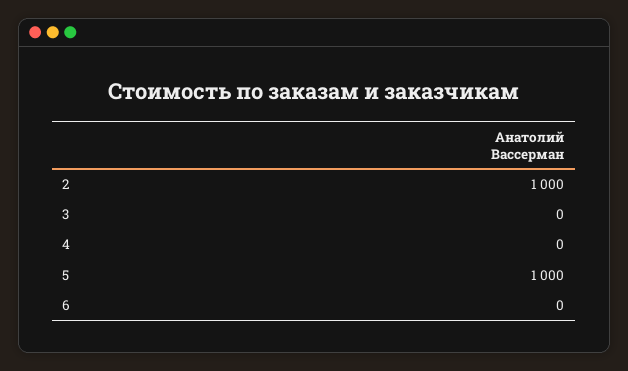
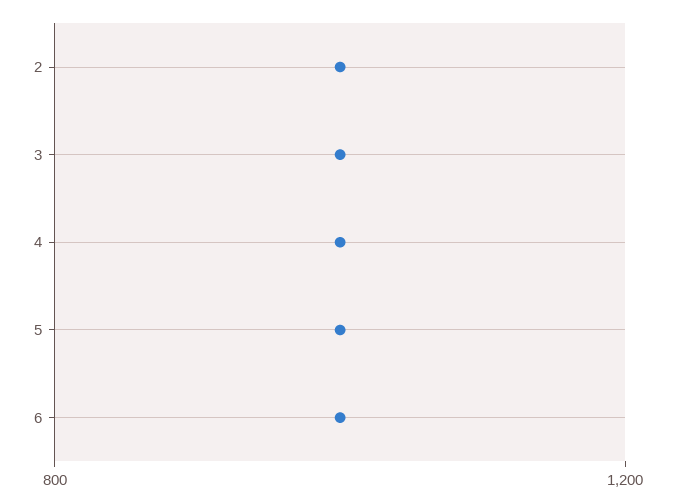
  {
    "2": 1000,
-   "3": 0,
+   "3": 1000,
-   "4": 0,
+   "4": 1000,
    "5": 1000,
-   "6": 0
+   "6": 1000
  }

